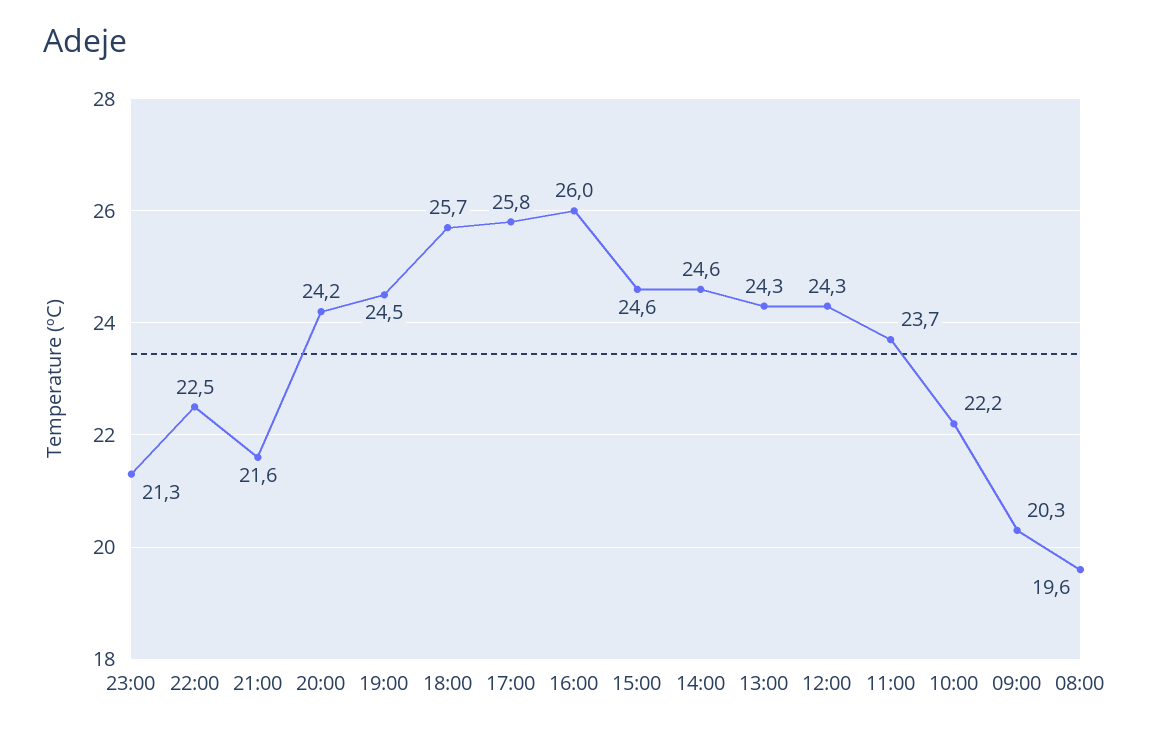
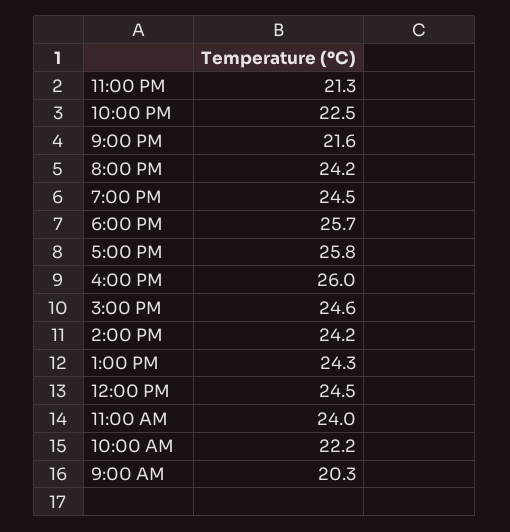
  {
    "23:00": 21.3,
    "22:00": 22.5,
    "21:00": 21.6,
    "20:00": 24.2,
    "19:00": 24.5,
    "18:00": 25.7,
    "17:00": 25.8,
    "16:00": 26,
    "15:00": 24.6,
-   "14:00": 24.6,
+   "14:00": 24.2,
    "13:00": 24.3,
-   "12:00": 24.3,
+   "12:00": 24.5,
-   "11:00": 23.7,
+   "11:00": 24,
    "10:00": 22.2,
-   "09:00": 20.3,
+   "09:00": 20.3
-   "08:00": 19.6
  }

